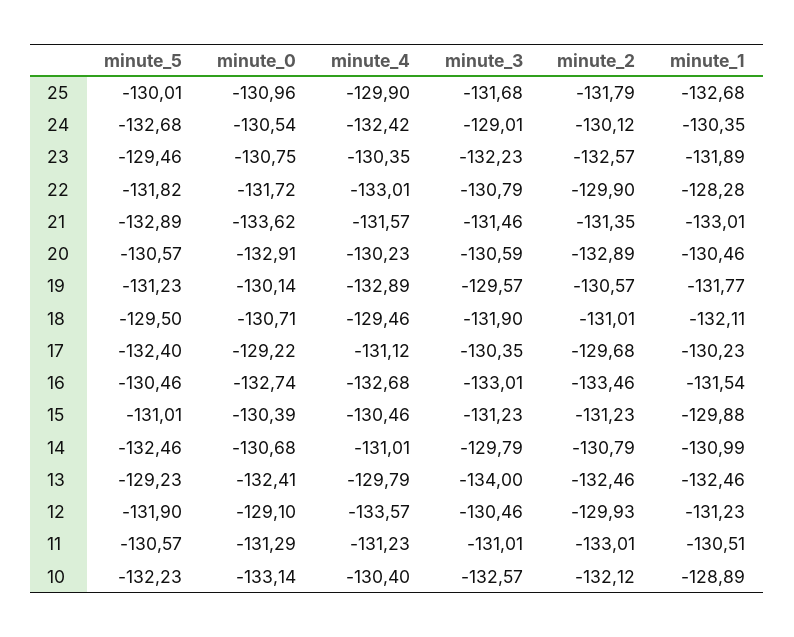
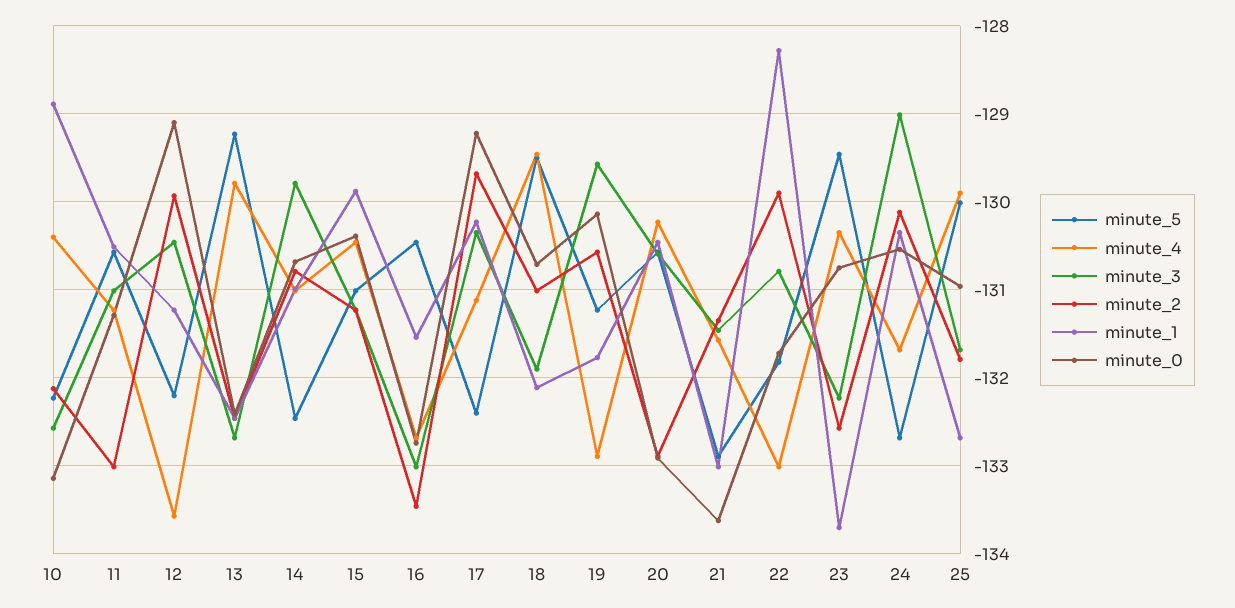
  {
    "minute_5": {
      "25": -130.01,
      "24": -132.68,
      "23": -129.46,
      "22": -131.82,
      "21": -132.89,
      "20": -130.57,
      "19": -131.23,
      "18": -129.5,
      "17": -132.4,
      "16": -130.46,
      "15": -131.01,
      "14": -132.46,
      "13": -129.23,
-     "12": -131.9,
+     "12": -132.2,
      "11": -130.57,
      "10": -132.23
    },
    "minute_0": {
      "25": -130.96,
      "24": -130.54,
      "23": -130.75,
      "22": -131.72,
      "21": -133.62,
      "20": -132.91,
      "19": -130.14,
      "18": -130.71,
      "17": -129.22,
      "16": -132.74,
      "15": -130.39,
      "14": -130.68,
      "13": -132.41,
      "12": -129.1,
      "11": -131.29,
      "10": -133.14
    },
    "minute_4": {
      "25": -129.9,
-     "24": -132.42,
+     "24": -131.7,
      "23": -130.35,
      "22": -133.01,
      "21": -131.57,
      "20": -130.23,
      "19": -132.89,
      "18": -129.46,
      "17": -131.12,
      "16": -132.68,
      "15": -130.46,
      "14": -131.01,
      "13": -129.79,
      "12": -133.57,
      "11": -131.23,
      "10": -130.4
    },
    "minute_3": {
      "25": -131.68,
      "24": -129.01,
      "23": -132.23,
      "22": -130.79,
      "21": -131.46,
      "20": -130.59,
      "19": -129.57,
      "18": -131.9,
      "17": -130.35,
      "16": -133.01,
      "15": -131.23,
      "14": -129.79,
-     "13": -134,
+     "13": -132.7,
      "12": -130.46,
      "11": -131.01,
      "10": -132.57
    },
    "minute_2": {
      "25": -131.79,
      "24": -130.12,
      "23": -132.57,
      "22": -129.9,
      "21": -131.35,
      "20": -132.89,
      "19": -130.57,
      "18": -131.01,
      "17": -129.68,
      "16": -133.46,
      "15": -131.23,
      "14": -130.79,
      "13": -132.46,
      "12": -129.93,
      "11": -133.01,
      "10": -132.12
    },
    "minute_1": {
      "25": -132.68,
      "24": -130.35,
-     "23": -131.89,
+     "23": -133.7,
      "22": -128.28,
      "21": -133.01,
      "20": -130.46,
      "19": -131.77,
      "18": -132.11,
      "17": -130.23,
      "16": -131.54,
      "15": -129.88,
      "14": -130.99,
      "13": -132.46,
      "12": -131.23,
      "11": -130.51,
      "10": -128.89
    }
  }

